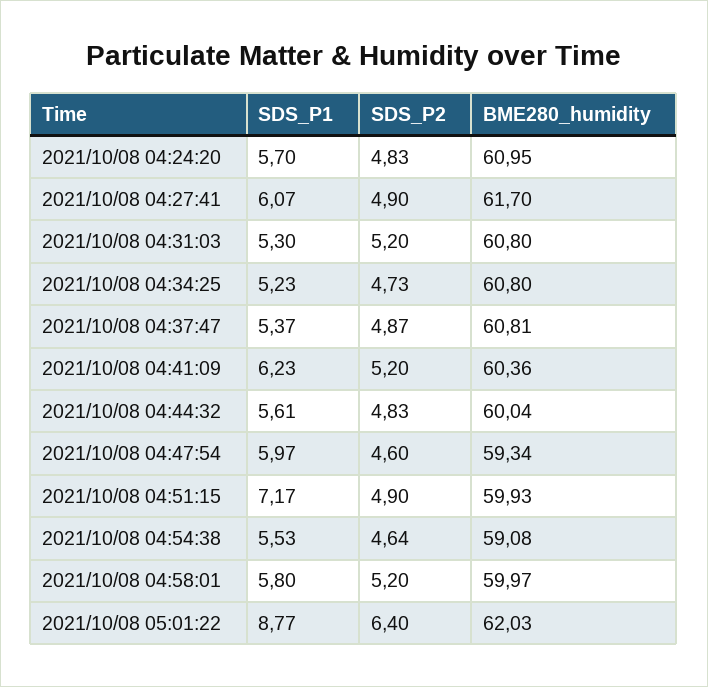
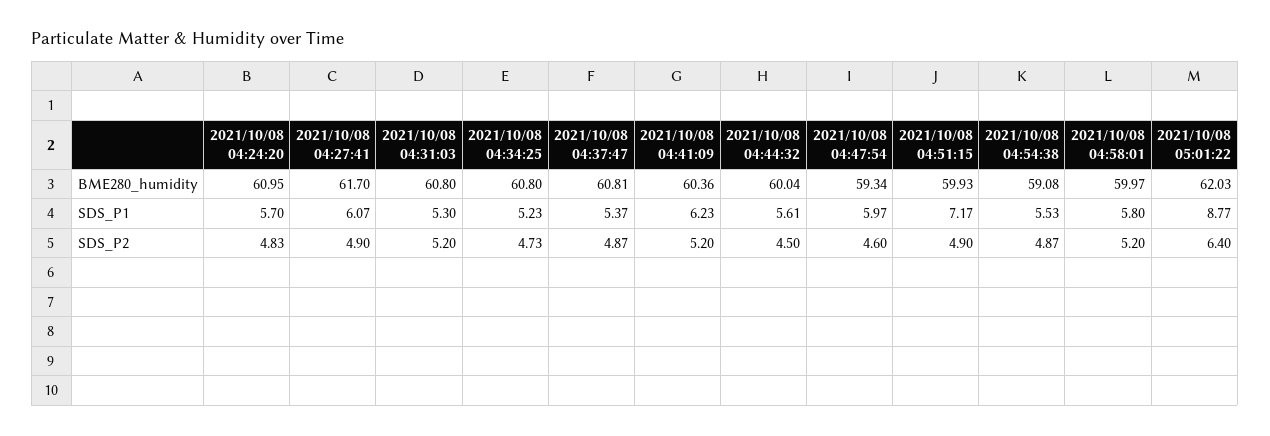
  {
    "SDS_P1": {
      "2021/10/08 04:24:20": 5.7,
      "2021/10/08 04:27:41": 6.07,
      "2021/10/08 04:31:03": 5.3,
      "2021/10/08 04:34:25": 5.23,
      "2021/10/08 04:37:47": 5.37,
      "2021/10/08 04:41:09": 6.23,
      "2021/10/08 04:44:32": 5.61,
      "2021/10/08 04:47:54": 5.97,
      "2021/10/08 04:51:15": 7.17,
      "2021/10/08 04:54:38": 5.53,
      "2021/10/08 04:58:01": 5.8,
      "2021/10/08 05:01:22": 8.77
    },
    "SDS_P2": {
      "2021/10/08 04:24:20": 4.83,
      "2021/10/08 04:27:41": 4.9,
      "2021/10/08 04:31:03": 5.2,
      "2021/10/08 04:34:25": 4.73,
      "2021/10/08 04:37:47": 4.87,
      "2021/10/08 04:41:09": 5.2,
-     "2021/10/08 04:44:32": 4.83,
+     "2021/10/08 04:44:32": 4.5,
      "2021/10/08 04:47:54": 4.6,
      "2021/10/08 04:51:15": 4.9,
-     "2021/10/08 04:54:38": 4.64,
+     "2021/10/08 04:54:38": 4.87,
      "2021/10/08 04:58:01": 5.2,
      "2021/10/08 05:01:22": 6.4
    },
    "BME280_humidity": {
      "2021/10/08 04:24:20": 60.95,
      "2021/10/08 04:27:41": 61.7,
      "2021/10/08 04:31:03": 60.8,
      "2021/10/08 04:34:25": 60.8,
      "2021/10/08 04:37:47": 60.81,
      "2021/10/08 04:41:09": 60.36,
      "2021/10/08 04:44:32": 60.04,
      "2021/10/08 04:47:54": 59.34,
      "2021/10/08 04:51:15": 59.93,
      "2021/10/08 04:54:38": 59.08,
      "2021/10/08 04:58:01": 59.97,
      "2021/10/08 05:01:22": 62.03
    }
  }

